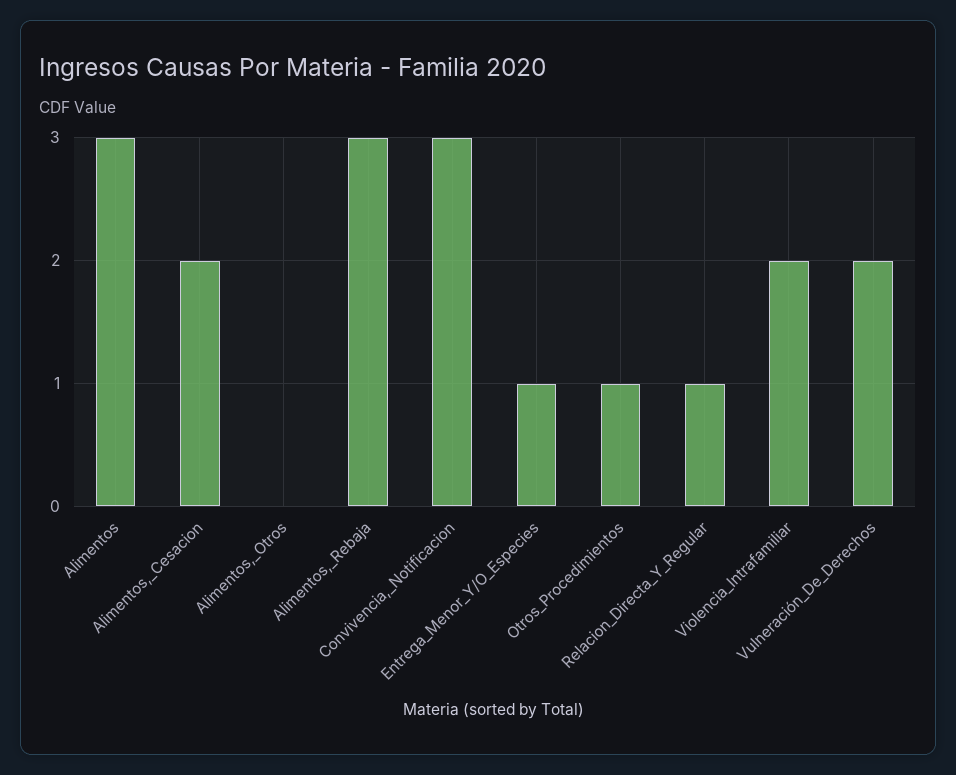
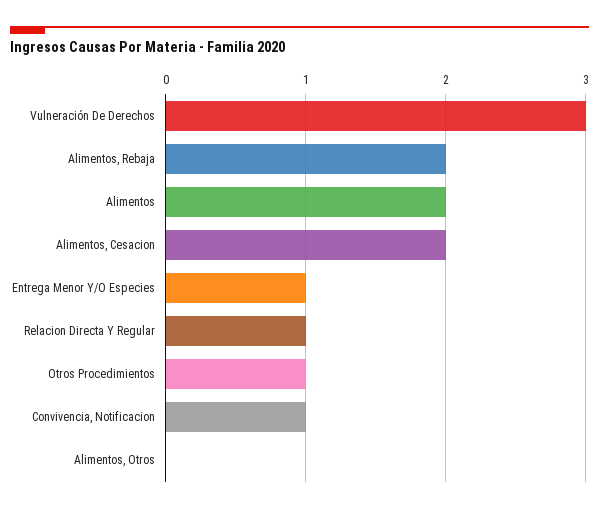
  {
-   "Alimentos": 3,
+   "Alimentos": 2,
    "Alimentos,_Cesacion": 2,
    "Alimentos,_Otros": 0,
-   "Alimentos,_Rebaja": 3,
+   "Alimentos,_Rebaja": 2,
-   "Convivencia,_Notificacion": 3,
+   "Convivencia,_Notificacion": 1,
    "Entrega_Menor_Y/O_Especies": 1,
    "Otros_Procedimientos": 1,
    "Relacion_Directa_Y_Regular": 1,
-   "Violencia_Intrafamiliar": 2,
-   "Vulneración_De_Derechos": 2
+   "Vulneración_De_Derechos": 3
  }

